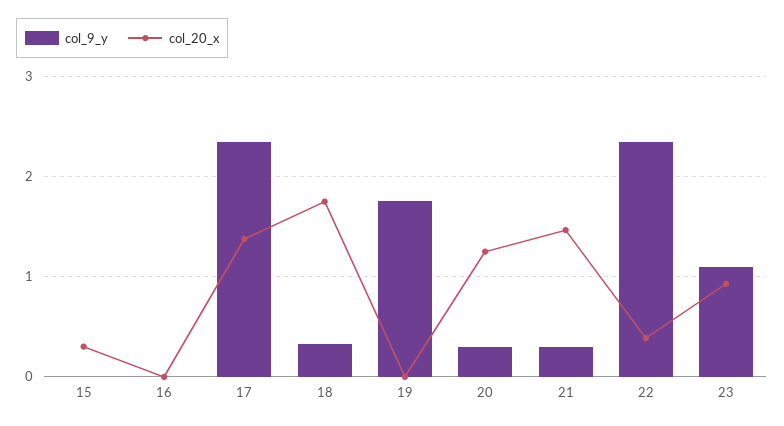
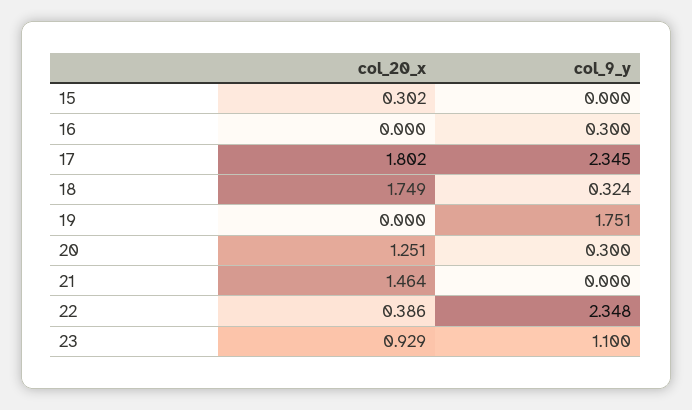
  {
    "col_9_y": {
      "15": 0,
-     "16": 0,
+     "16": 0.3,
      "17": 2.345,
      "18": 0.324,
      "19": 1.751,
      "20": 0.3,
-     "21": 0.3,
+     "21": 0,
      "22": 2.348,
      "23": 1.1
    },
    "col_20_x": {
      "15": 0.302,
      "16": 0,
-     "17": 1.4,
+     "17": 1.802,
      "18": 1.749,
      "19": 0,
      "20": 1.251,
      "21": 1.464,
      "22": 0.386,
      "23": 0.929
    }
  }

